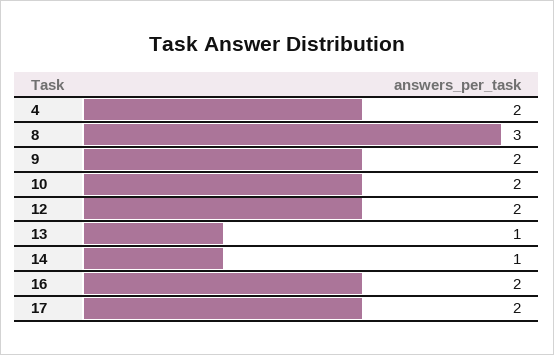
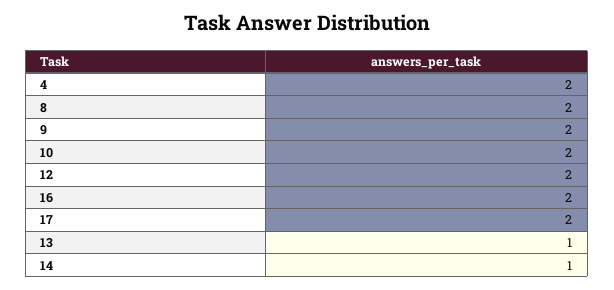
  {
    "4": 2,
-   "8": 3,
+   "8": 2,
    "9": 2,
    "10": 2,
    "12": 2,
    "13": 1,
    "14": 1,
    "16": 2,
    "17": 2
  }

